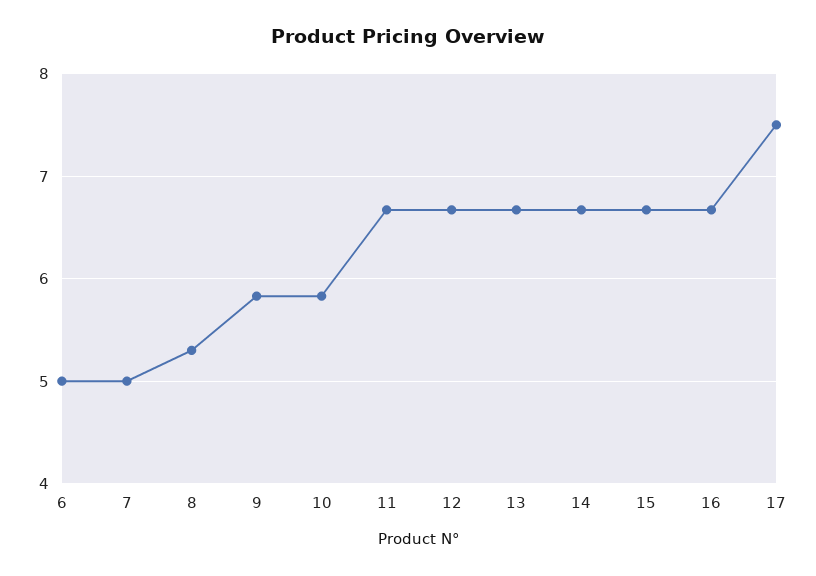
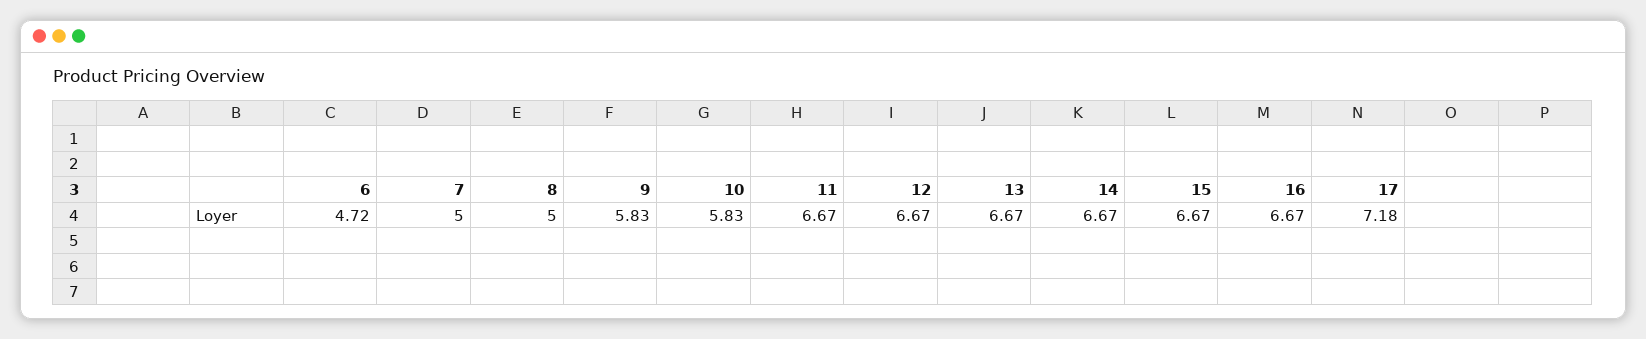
  {
-   "6": 5,
+   "6": 4.72,
    "7": 5,
-   "8": 5.3,
+   "8": 5,
    "9": 5.83,
    "10": 5.83,
    "11": 6.67,
    "12": 6.67,
    "13": 6.67,
    "14": 6.67,
    "15": 6.67,
    "16": 6.67,
-   "17": 7.5
+   "17": 7.18
  }

